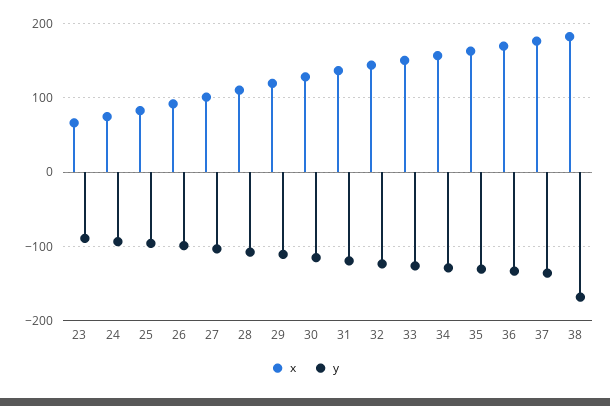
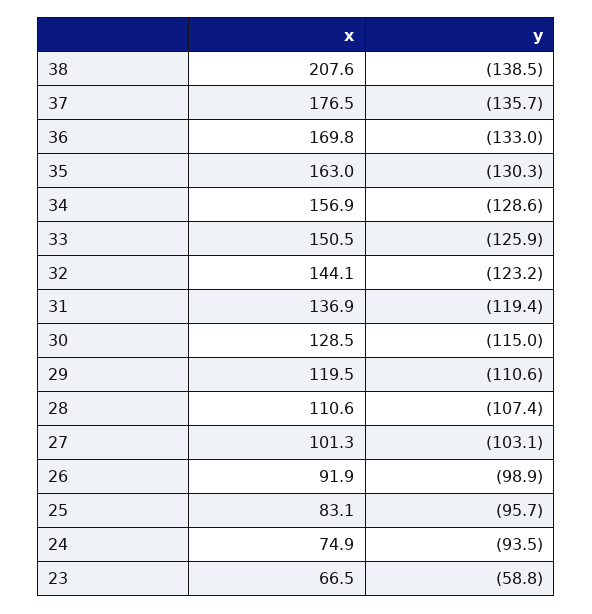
  {
    "x": {
      "23": 66.5,
      "24": 74.9,
      "25": 83.1,
      "26": 91.9,
      "27": 101.3,
      "28": 110.6,
      "29": 119.5,
      "30": 128.5,
      "31": 136.9,
      "32": 144.1,
      "33": 150.5,
      "34": 156.9,
      "35": 163,
      "36": 169.8,
      "37": 176.5,
-     "38": 180
+     "38": 207.6
    },
    "y": {
-     "23": -90,
+     "23": -58.8,
      "24": -93.5,
      "25": -95.7,
      "26": -98.9,
      "27": -103.1,
      "28": -107.4,
      "29": -110.6,
      "30": -115,
      "31": -119.4,
      "32": -123.2,
      "33": -125.9,
      "34": -128.6,
      "35": -130.3,
      "36": -133,
      "37": -135.7,
-     "38": -170
+     "38": -138.5
    }
  }

